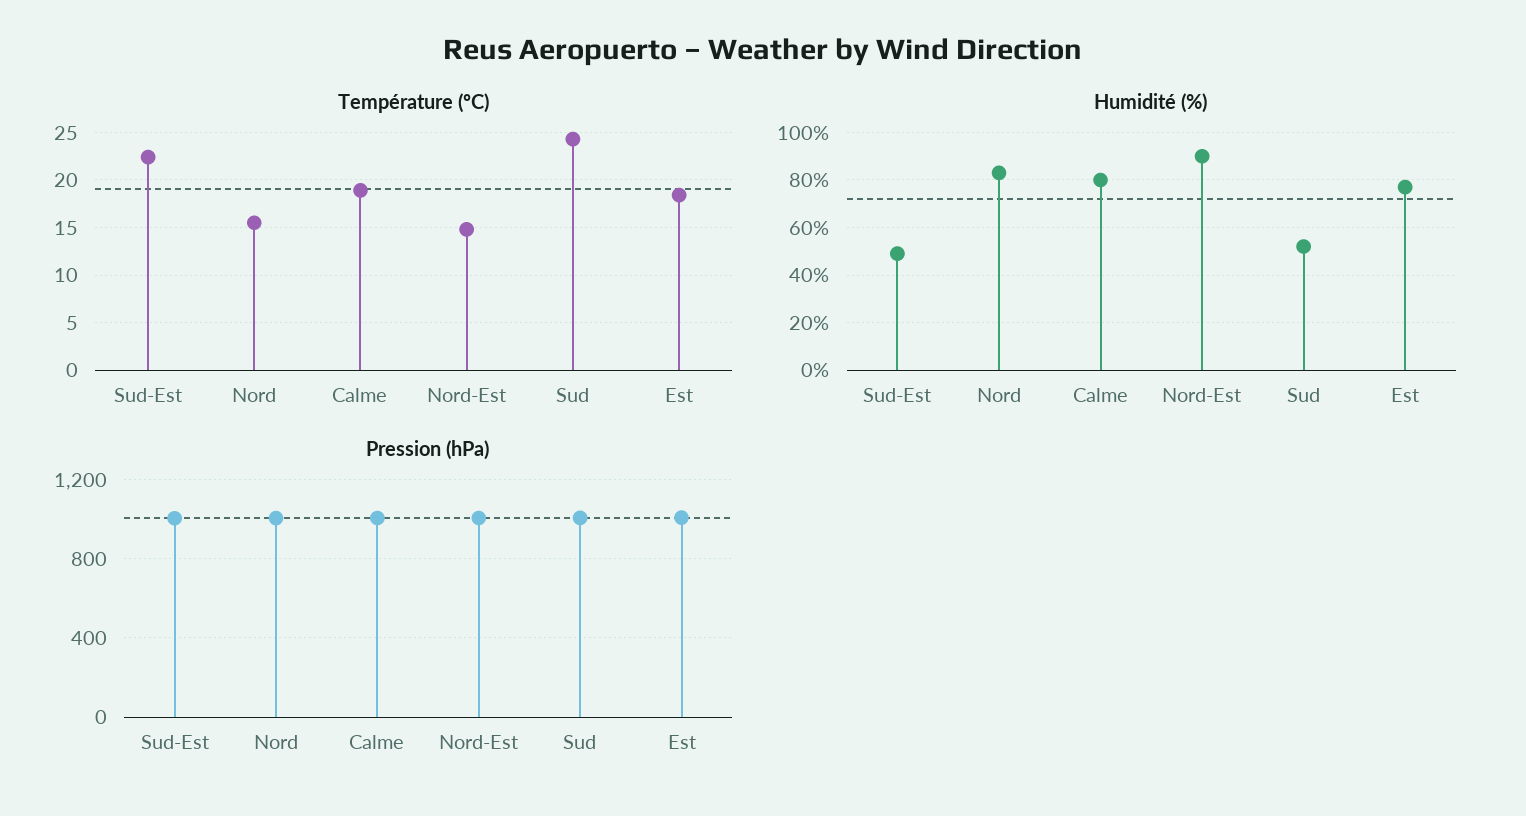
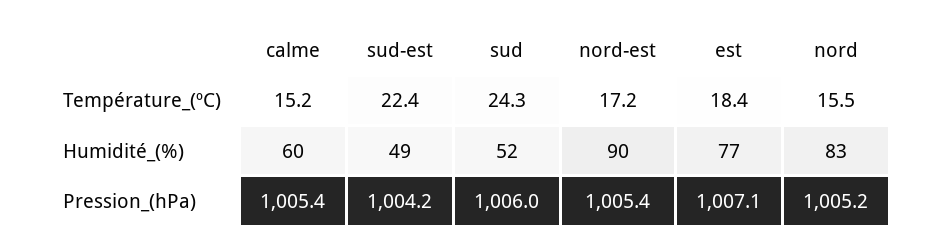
  {
    "Température (ºC)": {
      "Sud-Est": 22.4,
      "Nord": 15.5,
-     "Calme": 19,
+     "Calme": 15.2,
-     "Nord-Est": 15,
+     "Nord-Est": 17.2,
      "Sud": 24.3,
      "Est": 18.4
    },
    "Humidité (%)": {
      "Sud-Est": 49,
      "Nord": 83,
-     "Calme": 80,
+     "Calme": 60,
      "Nord-Est": 90,
      "Sud": 52,
      "Est": 77
    },
    "Pression (hPa)": {
      "Sud-Est": 1004.2,
      "Nord": 1005.2,
      "Calme": 1005.4,
      "Nord-Est": 1005.4,
      "Sud": 1006,
      "Est": 1007.1
    }
  }

